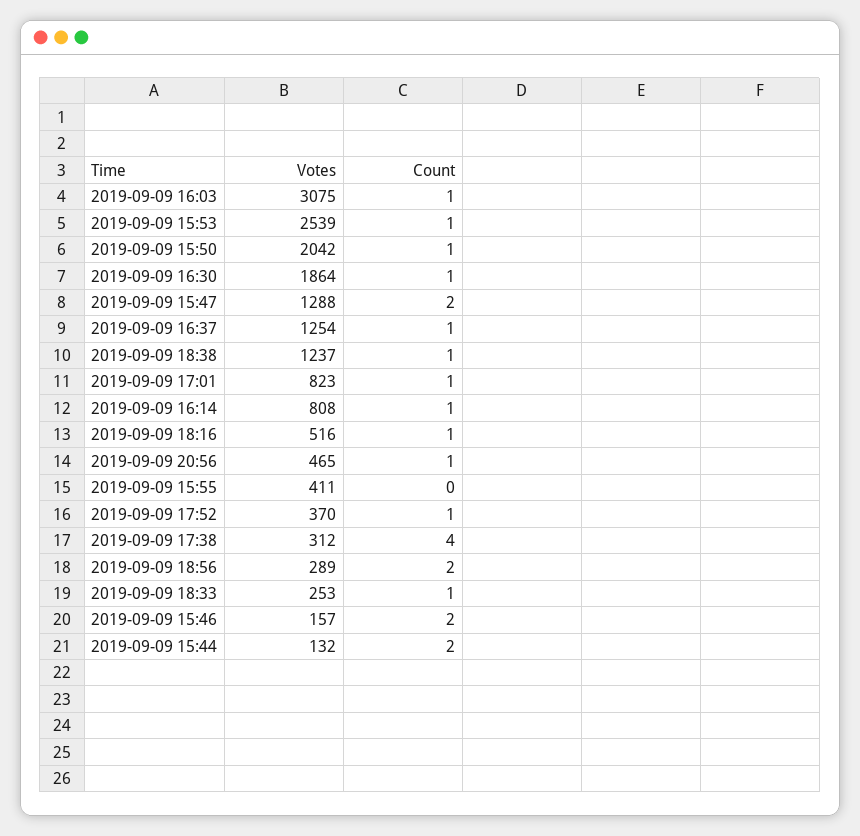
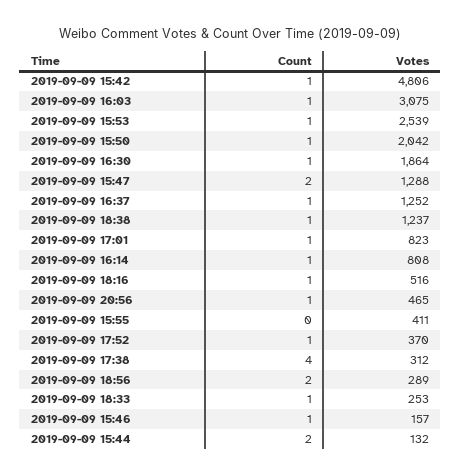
  {
    "Votes": {
      "2019-09-09 16:03": 3075,
      "2019-09-09 15:53": 2539,
      "2019-09-09 15:50": 2042,
      "2019-09-09 16:30": 1864,
      "2019-09-09 15:47": 1288,
-     "2019-09-09 16:37": 1254,
+     "2019-09-09 16:37": 1252,
      "2019-09-09 18:38": 1237,
      "2019-09-09 17:01": 823,
      "2019-09-09 16:14": 808,
      "2019-09-09 18:16": 516,
      "2019-09-09 20:56": 465,
      "2019-09-09 15:55": 411,
      "2019-09-09 17:52": 370,
      "2019-09-09 17:38": 312,
      "2019-09-09 18:56": 289,
      "2019-09-09 18:33": 253,
      "2019-09-09 15:46": 157,
-     "2019-09-09 15:44": 132
+     "2019-09-09 15:44": 132,
+     "2019-09-09 15:42": 4806
    },
    "Count": {
      "2019-09-09 16:03": 1,
      "2019-09-09 15:53": 1,
      "2019-09-09 15:50": 1,
      "2019-09-09 16:30": 1,
      "2019-09-09 15:47": 2,
      "2019-09-09 16:37": 1,
      "2019-09-09 18:38": 1,
      "2019-09-09 17:01": 1,
      "2019-09-09 16:14": 1,
      "2019-09-09 18:16": 1,
      "2019-09-09 20:56": 1,
      "2019-09-09 15:55": 0,
      "2019-09-09 17:52": 1,
      "2019-09-09 17:38": 4,
      "2019-09-09 18:56": 2,
      "2019-09-09 18:33": 1,
-     "2019-09-09 15:46": 2,
+     "2019-09-09 15:46": 1,
-     "2019-09-09 15:44": 2
+     "2019-09-09 15:44": 2,
+     "2019-09-09 15:42": 1
    }
  }

